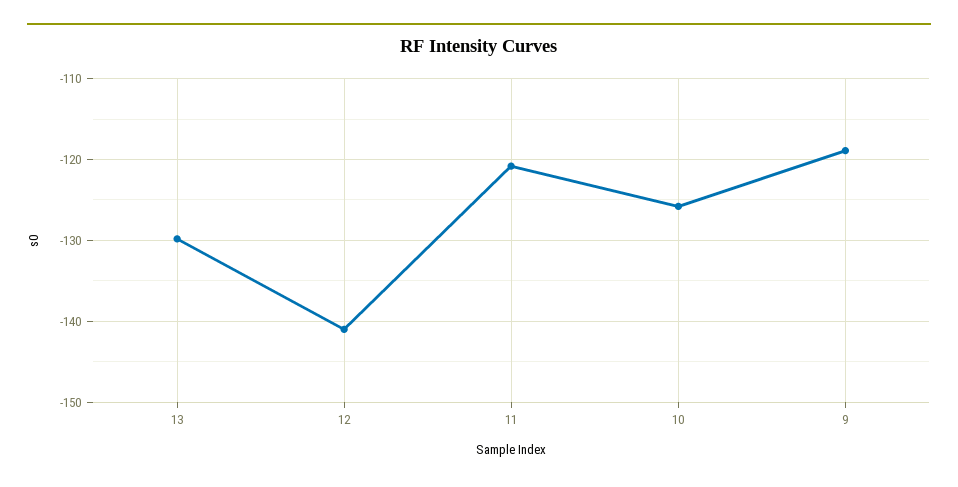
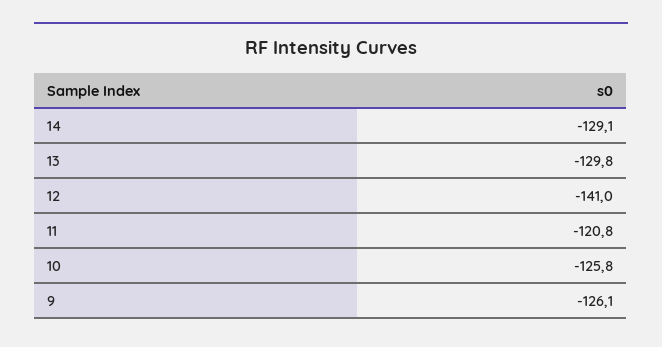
  {
    "13": -129.8,
    "12": -141,
    "11": -120.8,
    "10": -125.8,
-   "9": -119
+   "9": -126.1,
+   "14": -129.1
  }

